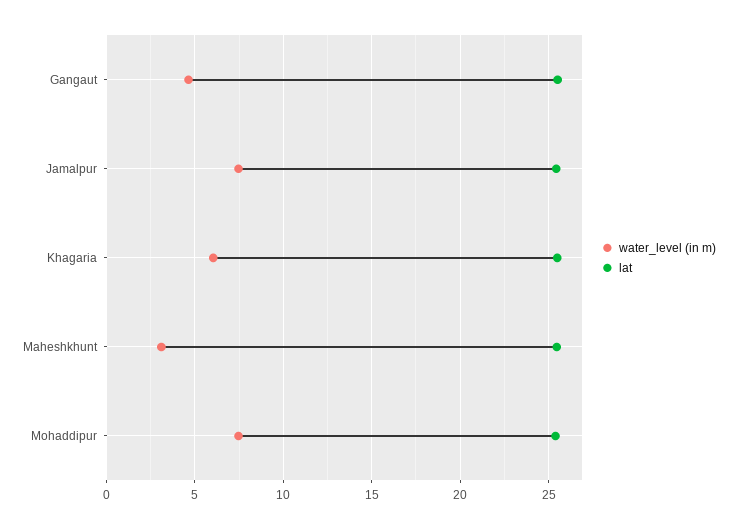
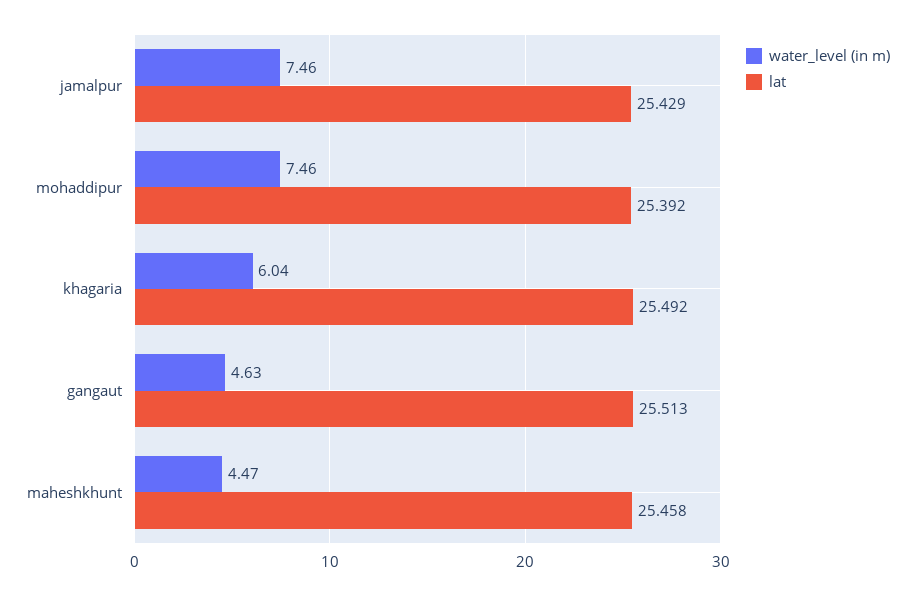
  {
    "water_level (in m)": {
      "Gangaut": 4.63,
      "Jamalpur": 7.46,
      "Khagaria": 6.04,
-     "Maheshkhunt": 3,
+     "Maheshkhunt": 4.47,
      "Mohaddipur": 7.46
    },
    "lat": {
      "Gangaut": 25.513,
      "Jamalpur": 25.429,
      "Khagaria": 25.492,
      "Maheshkhunt": 25.458,
      "Mohaddipur": 25.392
    }
  }

